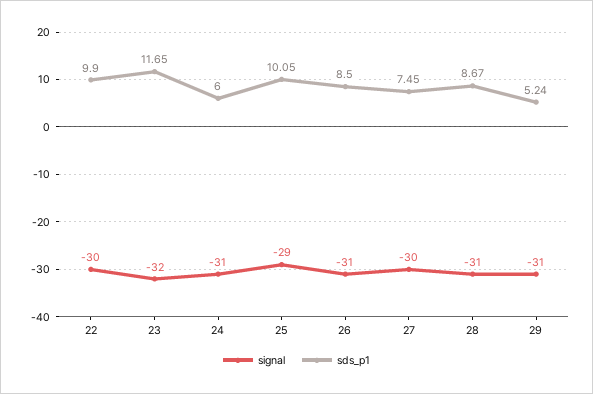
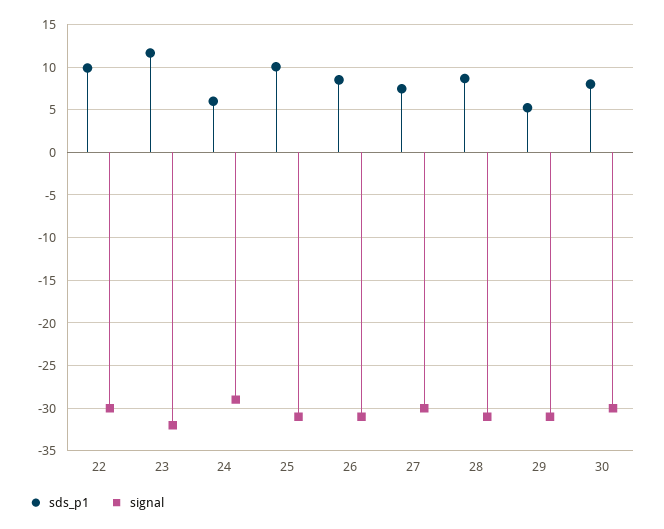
  {
    "signal": {
      "22": -30,
      "23": -32,
-     "24": -31,
+     "24": -29,
-     "25": -29,
+     "25": -31,
      "26": -31,
      "27": -30,
      "28": -31,
-     "29": -31
+     "29": -31,
+     "30": -30
    },
    "sds_p1": {
      "22": 9.9,
      "23": 11.65,
      "24": 6,
      "25": 10.05,
      "26": 8.5,
      "27": 7.45,
      "28": 8.67,
-     "29": 5.24
+     "29": 5.24,
+     "30": 8
    }
  }

